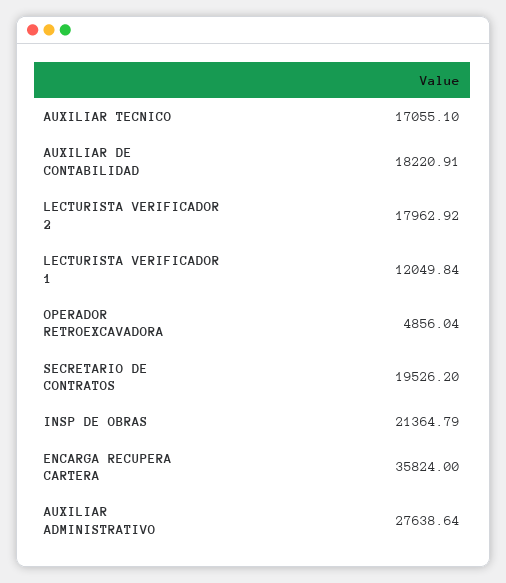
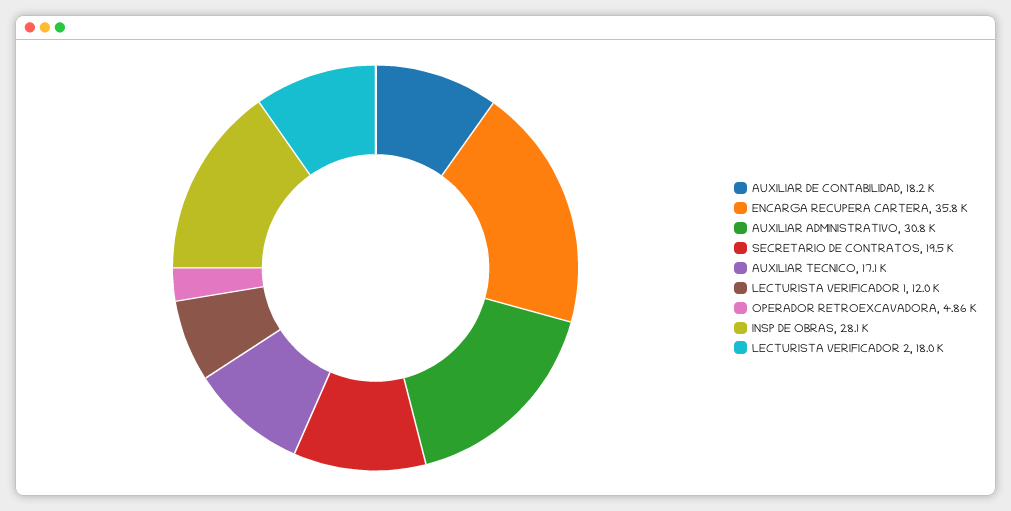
  {
    "AUXILIAR TECNICO": 17055.1,
    "AUXILIAR DE CONTABILIDAD": 18220.91,
    "LECTURISTA VERIFICADOR 2": 17962.92,
    "LECTURISTA VERIFICADOR 1": 12049.84,
    "OPERADOR RETROEXCAVADORA": 4856.04,
    "SECRETARIO DE CONTRATOS": 19526.2,
-   "INSP DE OBRAS": 21364.79,
+   "INSP DE OBRAS": 28100,
    "ENCARGA RECUPERA CARTERA": 35824,
-   "AUXILIAR ADMINISTRATIVO": 27638.64
+   "AUXILIAR ADMINISTRATIVO": 30800
  }

